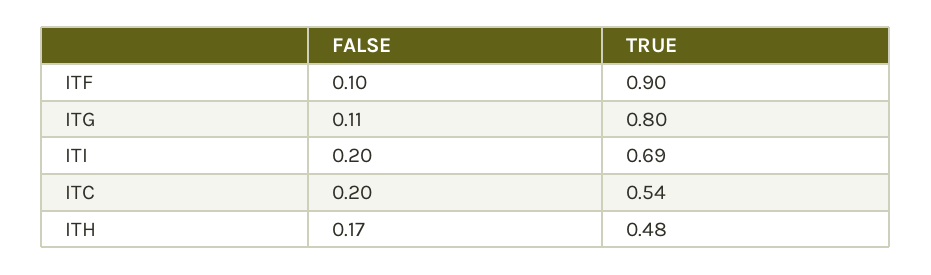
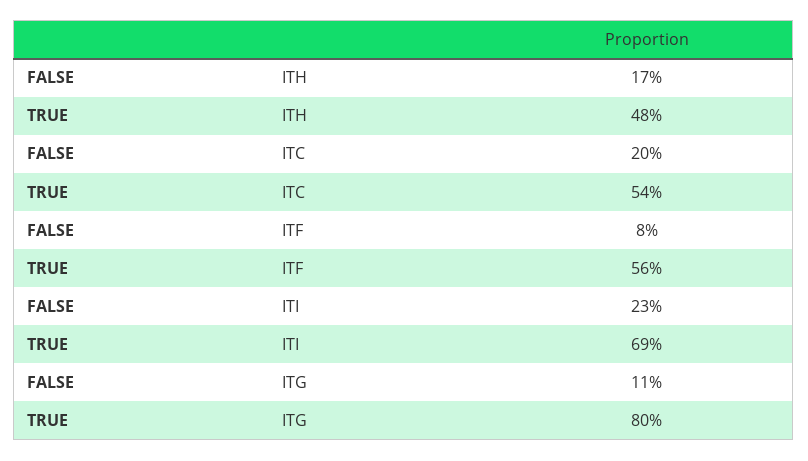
  {
    "FALSE": {
-     "ITF": 0.1,
+     "ITF": 0.08,
      "ITG": 0.11,
-     "ITI": 0.2,
+     "ITI": 0.23,
      "ITC": 0.2,
      "ITH": 0.17
    },
    "TRUE": {
-     "ITF": 0.9,
+     "ITF": 0.56,
      "ITG": 0.8,
      "ITI": 0.69,
      "ITC": 0.54,
      "ITH": 0.48
    }
  }

